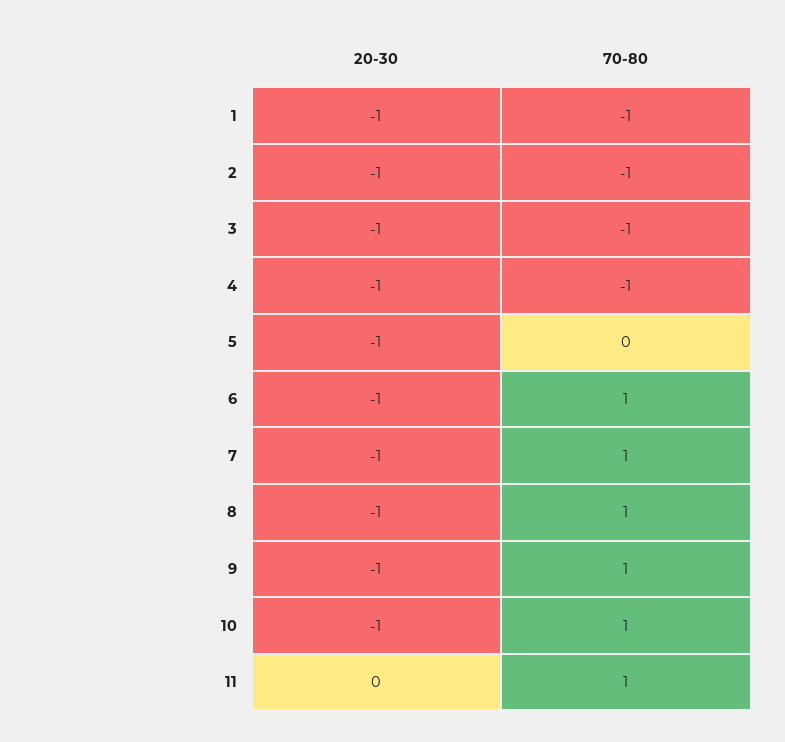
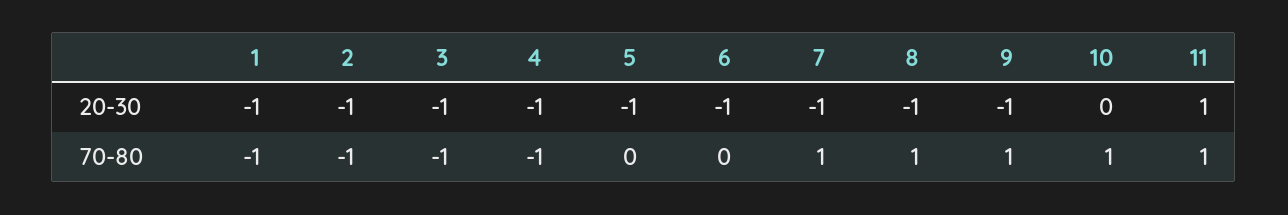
  {
    "20-30": {
      "1": -1,
      "2": -1,
      "3": -1,
      "4": -1,
      "5": -1,
      "6": -1,
      "7": -1,
      "8": -1,
      "9": -1,
-     "10": -1,
+     "10": 0,
-     "11": 0
+     "11": 1
    },
    "70-80": {
      "1": -1,
      "2": -1,
      "3": -1,
      "4": -1,
      "5": 0,
-     "6": 1,
+     "6": 0,
      "7": 1,
      "8": 1,
      "9": 1,
      "10": 1,
      "11": 1
    }
  }

